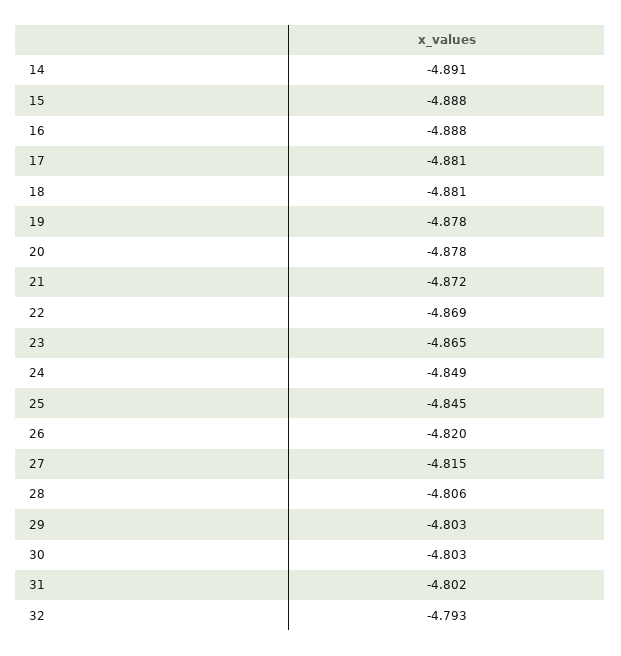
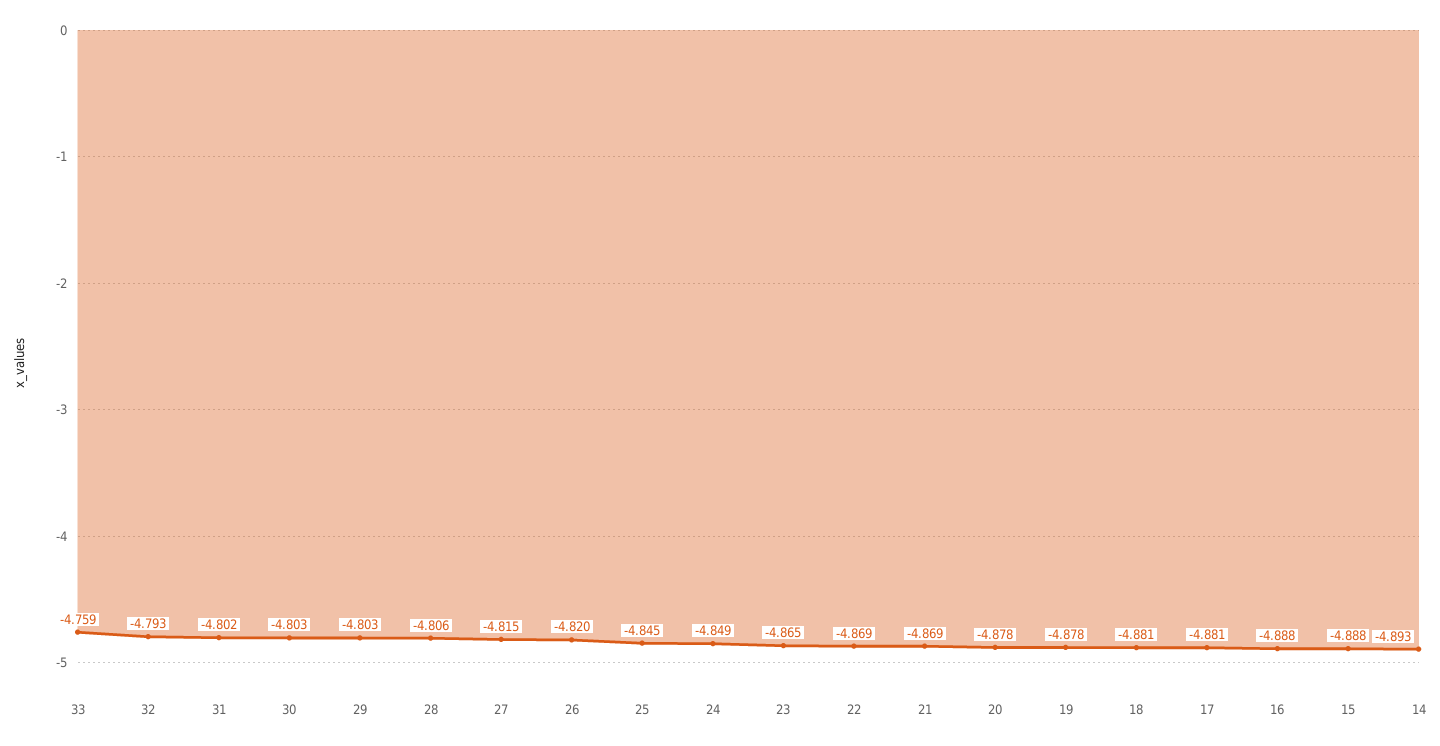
  {
-   "14": -4.891,
+   "14": -4.893,
    "15": -4.888,
    "16": -4.888,
    "17": -4.881,
    "18": -4.881,
    "19": -4.878,
    "20": -4.878,
-   "21": -4.872,
+   "21": -4.869,
    "22": -4.869,
    "23": -4.865,
    "24": -4.849,
    "25": -4.845,
    "26": -4.82,
    "27": -4.815,
    "28": -4.806,
    "29": -4.803,
    "30": -4.803,
    "31": -4.802,
-   "32": -4.793
+   "32": -4.793,
+   "33": -4.759
  }

